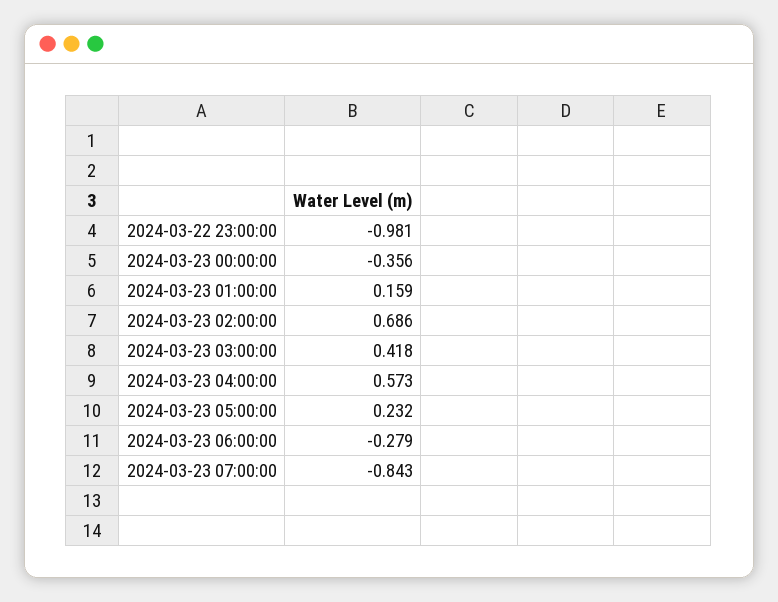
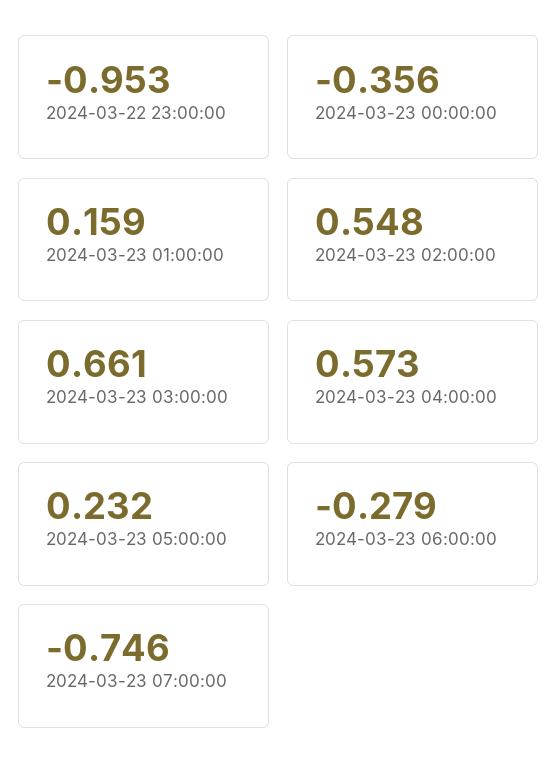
  {
-   "2024-03-22 23:00:00": -0.981,
+   "2024-03-22 23:00:00": -0.953,
    "2024-03-23 00:00:00": -0.356,
    "2024-03-23 01:00:00": 0.159,
-   "2024-03-23 02:00:00": 0.686,
+   "2024-03-23 02:00:00": 0.548,
-   "2024-03-23 03:00:00": 0.418,
+   "2024-03-23 03:00:00": 0.661,
    "2024-03-23 04:00:00": 0.573,
    "2024-03-23 05:00:00": 0.232,
    "2024-03-23 06:00:00": -0.279,
-   "2024-03-23 07:00:00": -0.843
+   "2024-03-23 07:00:00": -0.746
  }

